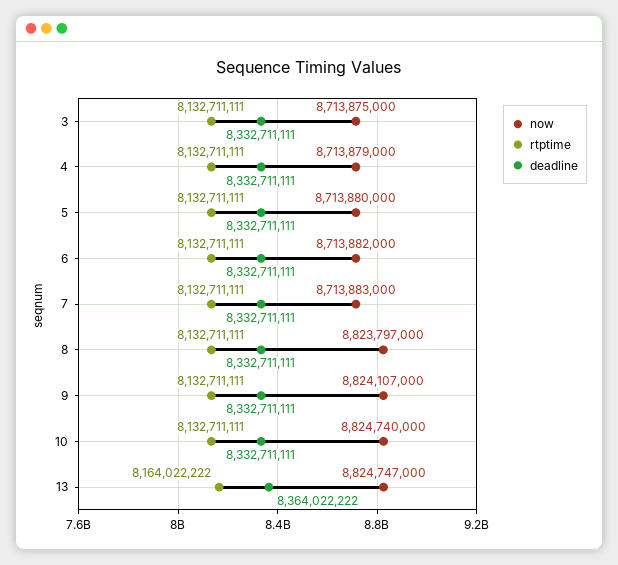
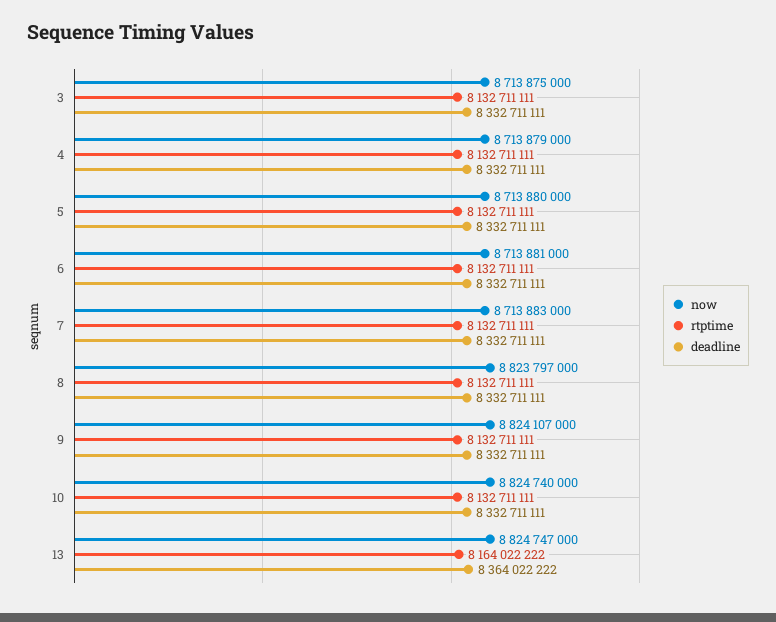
  {
    "now": {
      "3": 8713875000,
      "4": 8713879000,
      "5": 8713880000,
-     "6": 8713882000,
+     "6": 8713881000,
      "7": 8713883000,
      "8": 8823797000,
      "9": 8824107000,
      "10": 8824740000,
      "13": 8824747000
    },
    "rtptime": {
      "3": 8132711111,
      "4": 8132711111,
      "5": 8132711111,
      "6": 8132711111,
      "7": 8132711111,
      "8": 8132711111,
      "9": 8132711111,
      "10": 8132711111,
      "13": 8164022222
    },
    "deadline": {
      "3": 8332711111,
      "4": 8332711111,
      "5": 8332711111,
      "6": 8332711111,
      "7": 8332711111,
      "8": 8332711111,
      "9": 8332711111,
      "10": 8332711111,
      "13": 8364022222
    }
  }

